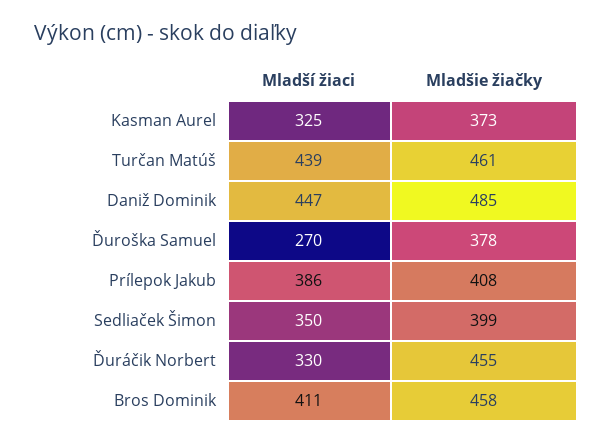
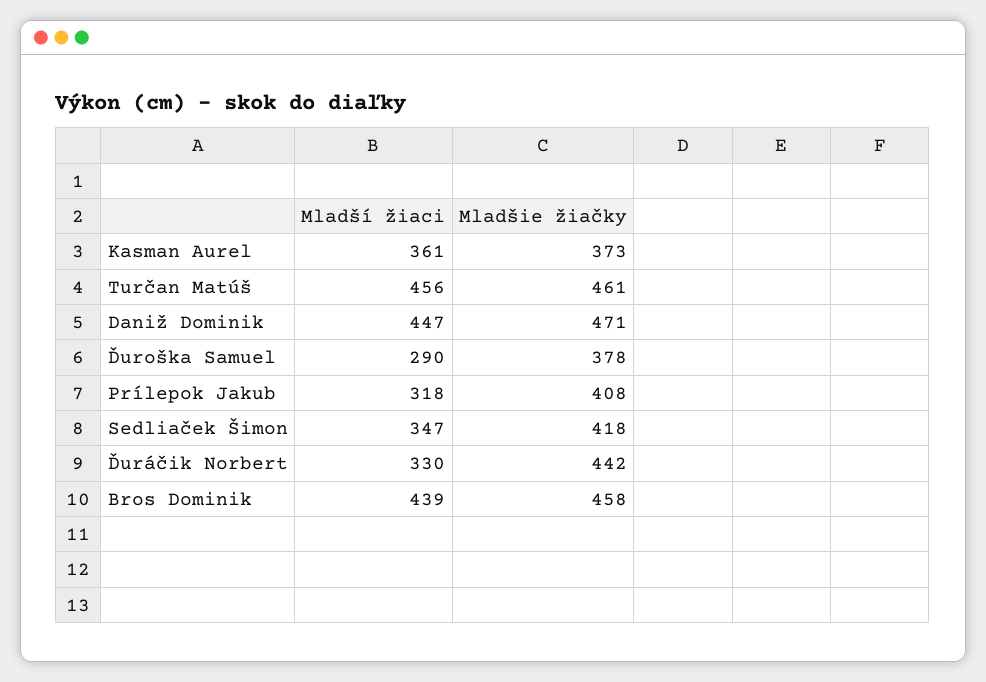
  {
    "Mladší žiaci": {
-     "Kasman Aurel": 325,
+     "Kasman Aurel": 361,
-     "Turčan Matúš": 439,
+     "Turčan Matúš": 456,
      "Daniž Dominik": 447,
-     "Ďuroška Samuel": 270,
+     "Ďuroška Samuel": 290,
-     "Prílepok Jakub": 386,
+     "Prílepok Jakub": 318,
-     "Sedliaček Šimon": 350,
+     "Sedliaček Šimon": 347,
      "Ďuráčik Norbert": 330,
-     "Bros Dominik": 411
+     "Bros Dominik": 439
    },
    "Mladšie žiačky": {
      "Kasman Aurel": 373,
      "Turčan Matúš": 461,
-     "Daniž Dominik": 485,
+     "Daniž Dominik": 471,
      "Ďuroška Samuel": 378,
      "Prílepok Jakub": 408,
-     "Sedliaček Šimon": 399,
+     "Sedliaček Šimon": 418,
-     "Ďuráčik Norbert": 455,
+     "Ďuráčik Norbert": 442,
      "Bros Dominik": 458
    }
  }

